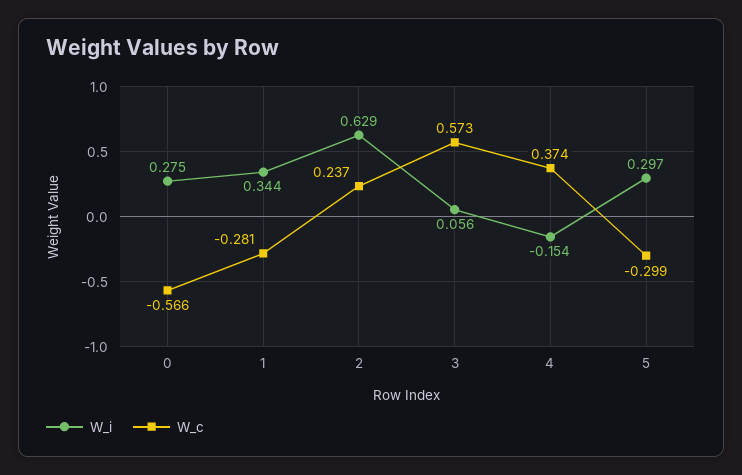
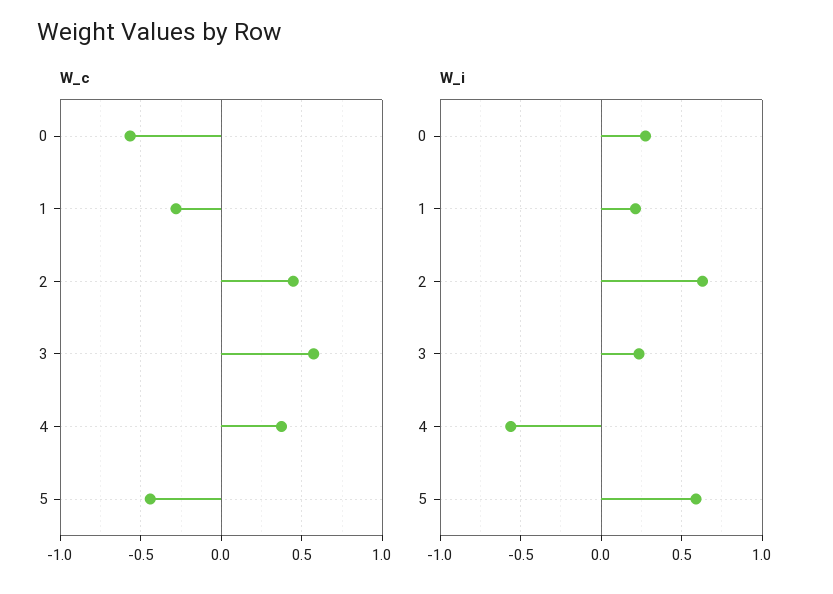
  {
    "W_i": {
      "0": 0.275,
-     "1": 0.344,
+     "1": 0.2,
      "2": 0.629,
-     "3": 0.056,
+     "3": 0.25,
-     "4": -0.154,
+     "4": -0.55,
-     "5": 0.297
+     "5": 0.6
    },
    "W_c": {
      "0": -0.566,
      "1": -0.281,
-     "2": 0.237,
+     "2": 0.45,
      "3": 0.573,
      "4": 0.374,
-     "5": -0.299
+     "5": -0.45
    }
  }

